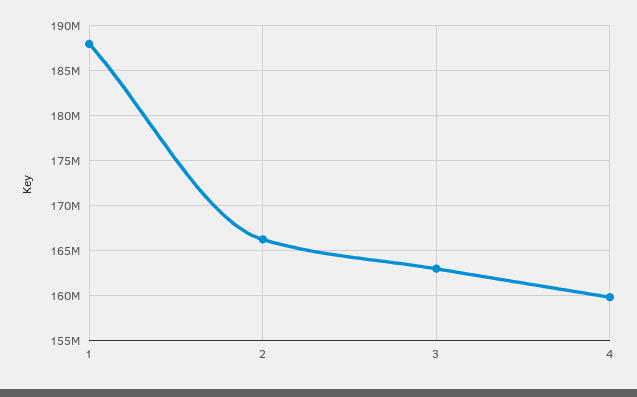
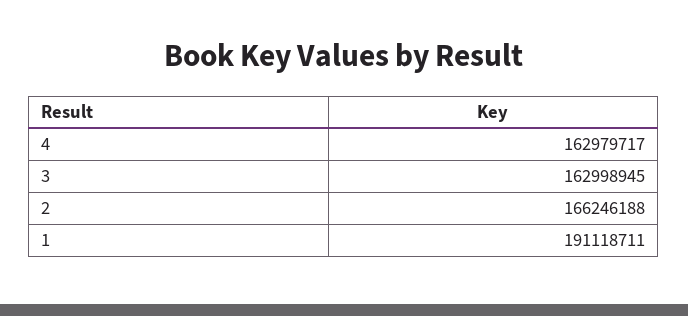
  {
-   "1": 188000000,
+   "1": 191118711,
    "2": 166246188,
    "3": 162998945,
-   "4": 160000000
+   "4": 162979717
  }

